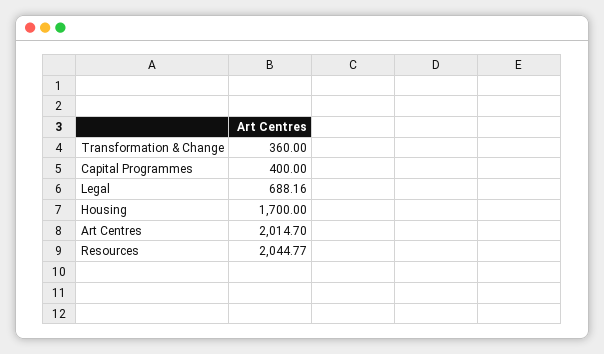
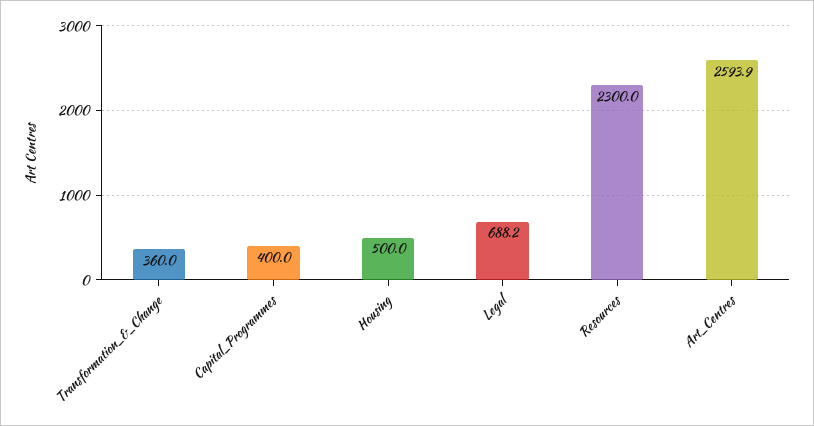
  {
    "Transformation & Change": 360,
    "Capital Programmes": 400,
    "Legal": 688.16,
-   "Housing": 1700,
+   "Housing": 500,
-   "Art Centres": 2014.7,
+   "Art Centres": 2593.9,
-   "Resources": 2044.77
+   "Resources": 2300
  }

